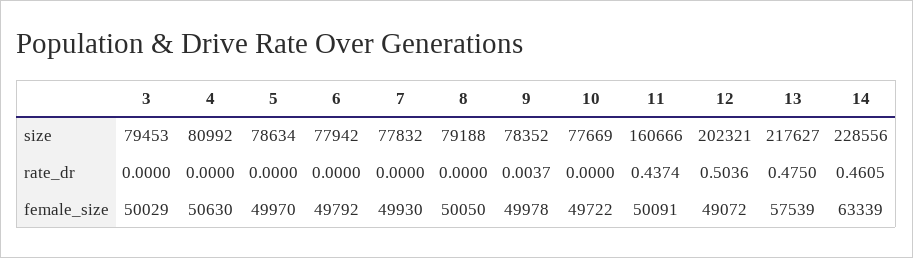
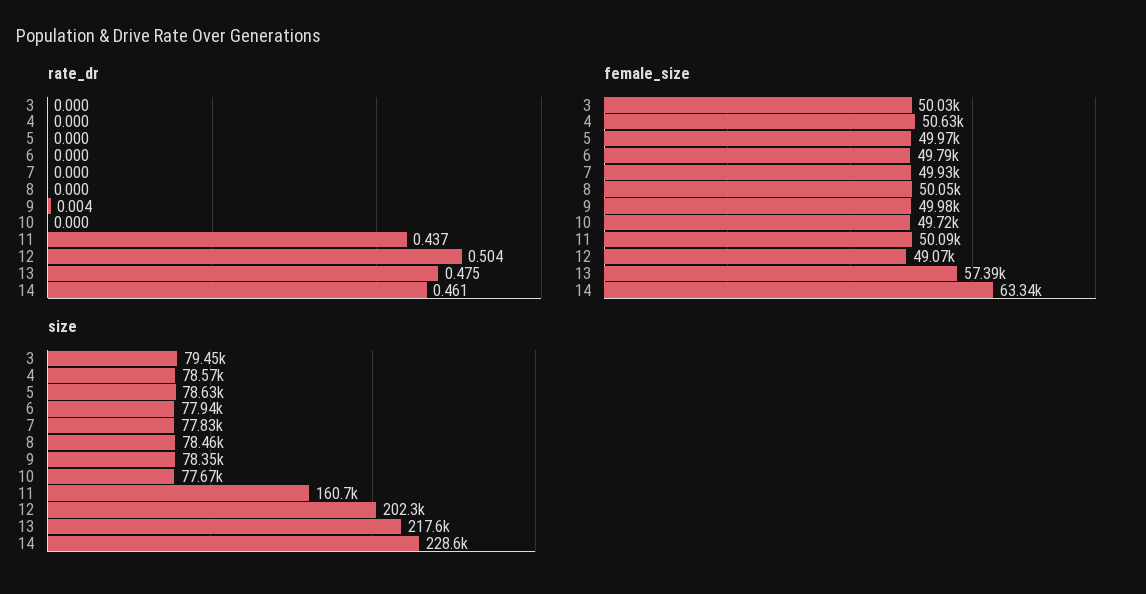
  {
    "size": {
      "3": 79453,
-     "4": 80992,
+     "4": 78570,
      "5": 78634,
      "6": 77942,
      "7": 77832,
-     "8": 79188,
+     "8": 78460,
      "9": 78352,
      "10": 77669,
      "11": 160666,
      "12": 202321,
      "13": 217627,
      "14": 228556
    },
    "rate_dr": {
      "3": 0,
      "4": 0,
      "5": 0,
      "6": 0,
      "7": 0,
      "8": 0,
      "9": 0.0037,
      "10": 0,
      "11": 0.4374,
      "12": 0.5036,
      "13": 0.475,
      "14": 0.4605
    },
    "female_size": {
      "3": 50029,
      "4": 50630,
      "5": 49970,
      "6": 49792,
      "7": 49930,
      "8": 50050,
      "9": 49978,
      "10": 49722,
      "11": 50091,
      "12": 49072,
-     "13": 57539,
+     "13": 57390,
      "14": 63339
    }
  }

